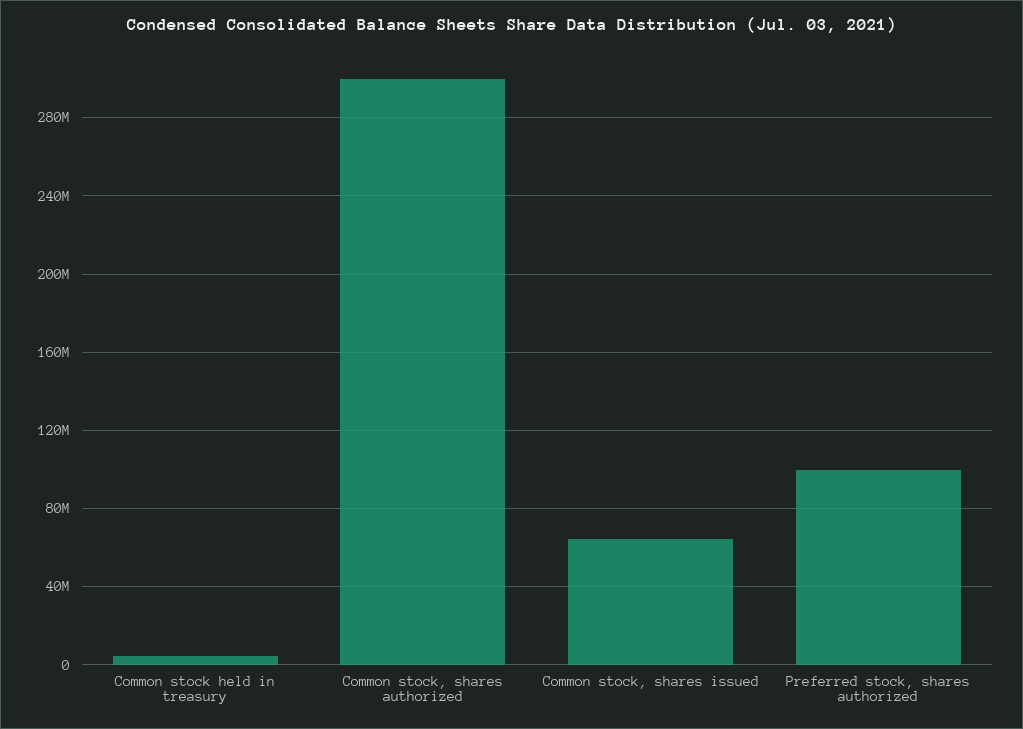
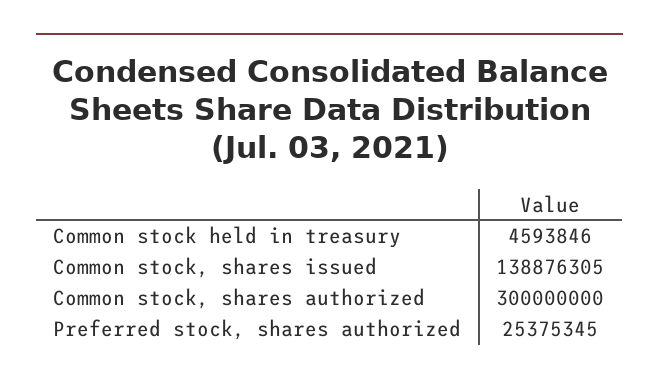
  {
    "Common stock held in treasury": 4593846,
    "Common stock, shares authorized": 300000000,
-   "Common stock, shares issued": 65000000,
+   "Common stock, shares issued": 138876305,
-   "Preferred stock, shares authorized": 100000000
+   "Preferred stock, shares authorized": 25375345
  }

